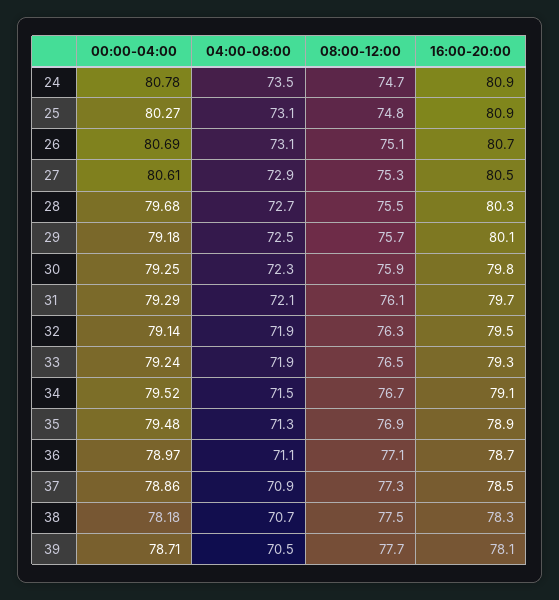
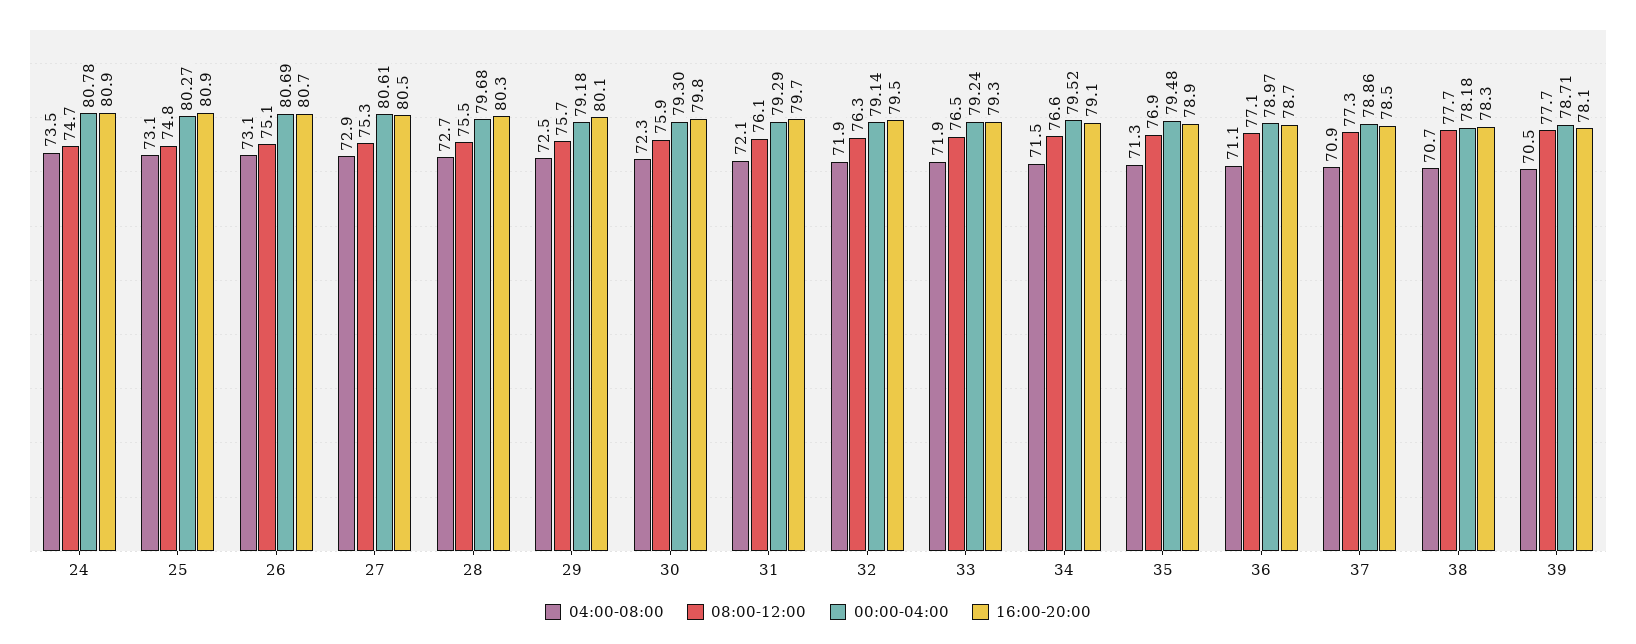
  {
    "00:00-04:00": {
      "24": 80.78,
      "25": 80.27,
      "26": 80.69,
      "27": 80.61,
      "28": 79.68,
      "29": 79.18,
-     "30": 79.25,
+     "30": 79.3,
      "31": 79.29,
      "32": 79.14,
      "33": 79.24,
      "34": 79.52,
      "35": 79.48,
      "36": 78.97,
      "37": 78.86,
      "38": 78.18,
      "39": 78.71
    },
    "04:00-08:00": {
      "24": 73.5,
      "25": 73.1,
      "26": 73.1,
      "27": 72.9,
      "28": 72.7,
      "29": 72.5,
      "30": 72.3,
      "31": 72.1,
      "32": 71.9,
      "33": 71.9,
      "34": 71.5,
      "35": 71.3,
      "36": 71.1,
      "37": 70.9,
      "38": 70.7,
      "39": 70.5
    },
    "08:00-12:00": {
      "24": 74.7,
      "25": 74.8,
      "26": 75.1,
      "27": 75.3,
      "28": 75.5,
      "29": 75.7,
      "30": 75.9,
      "31": 76.1,
      "32": 76.3,
      "33": 76.5,
-     "34": 76.7,
+     "34": 76.6,
      "35": 76.9,
      "36": 77.1,
      "37": 77.3,
-     "38": 77.5,
+     "38": 77.7,
      "39": 77.7
    },
    "16:00-20:00": {
      "24": 80.9,
      "25": 80.9,
      "26": 80.7,
      "27": 80.5,
      "28": 80.3,
      "29": 80.1,
      "30": 79.8,
      "31": 79.7,
      "32": 79.5,
      "33": 79.3,
      "34": 79.1,
      "35": 78.9,
      "36": 78.7,
      "37": 78.5,
      "38": 78.3,
      "39": 78.1
    }
  }

